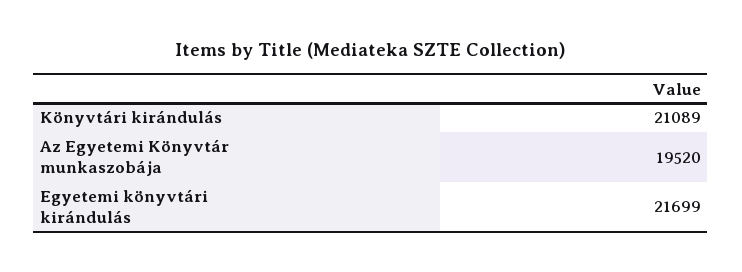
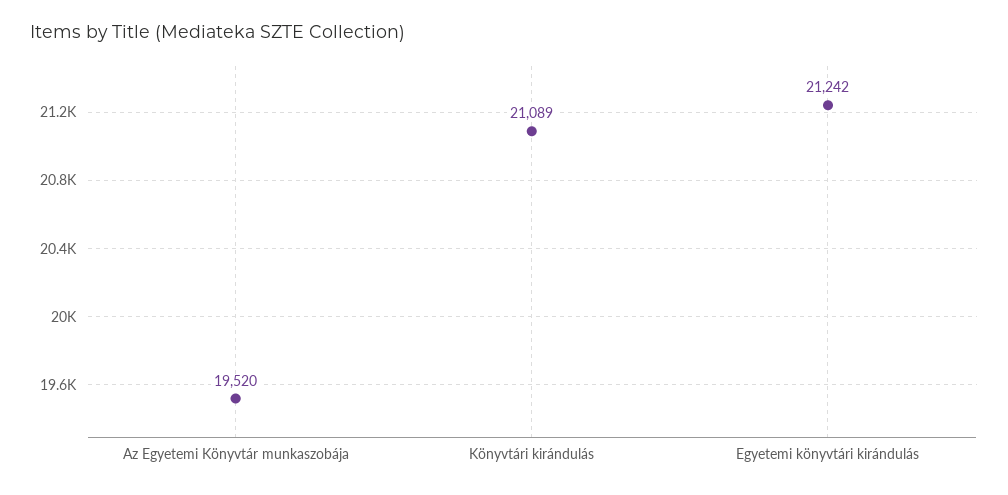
  {
    "Könyvtári kirándulás": 21089,
    "Az Egyetemi Könyvtár munkaszobája": 19520,
-   "Egyetemi könyvtári kirándulás": 21699
+   "Egyetemi könyvtári kirándulás": 21242
  }

